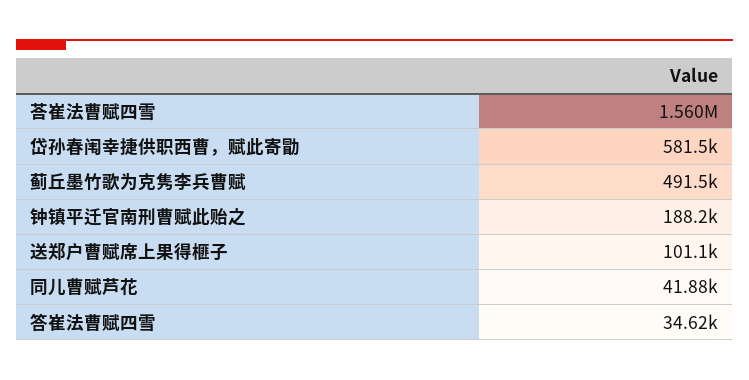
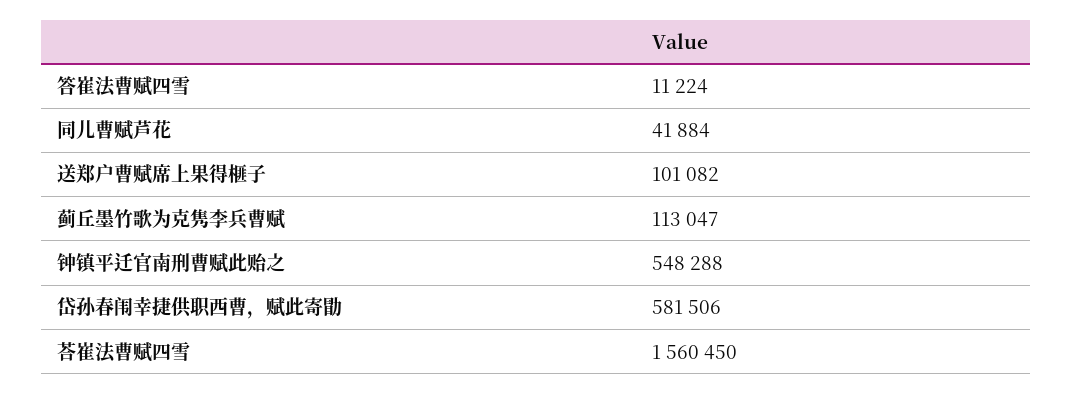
  {
    "荅崔法曹赋四雪": 1560450,
    "岱孙春闱幸捷供职西曹，赋此寄勖": 581506,
-   "蓟丘墨竹歌为克隽李兵曹赋": 491500,
+   "蓟丘墨竹歌为克隽李兵曹赋": 113047,
-   "钟镇平迁官南刑曹赋此贻之": 188200,
+   "钟镇平迁官南刑曹赋此贻之": 548288,
    "送郑户曹赋席上果得榧子": 101082,
    "同儿曹赋芦花": 41884,
-   "答崔法曹赋四雪": 34620
+   "答崔法曹赋四雪": 11224
  }

